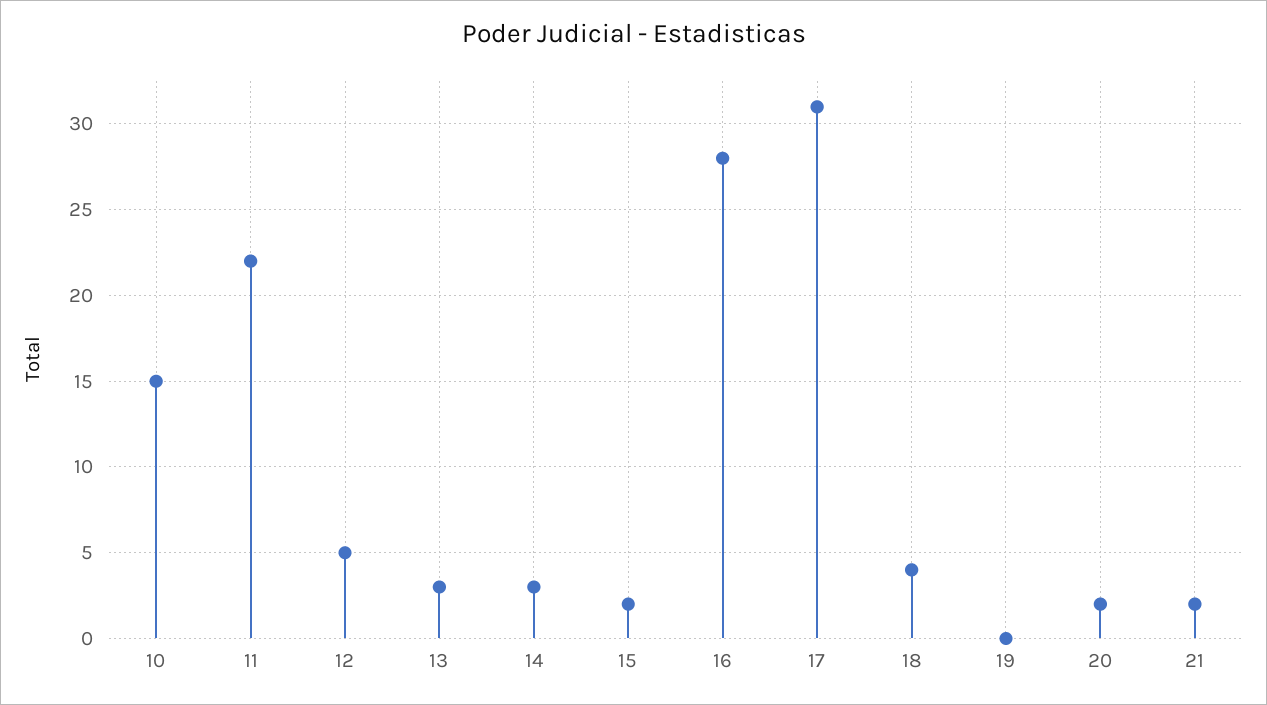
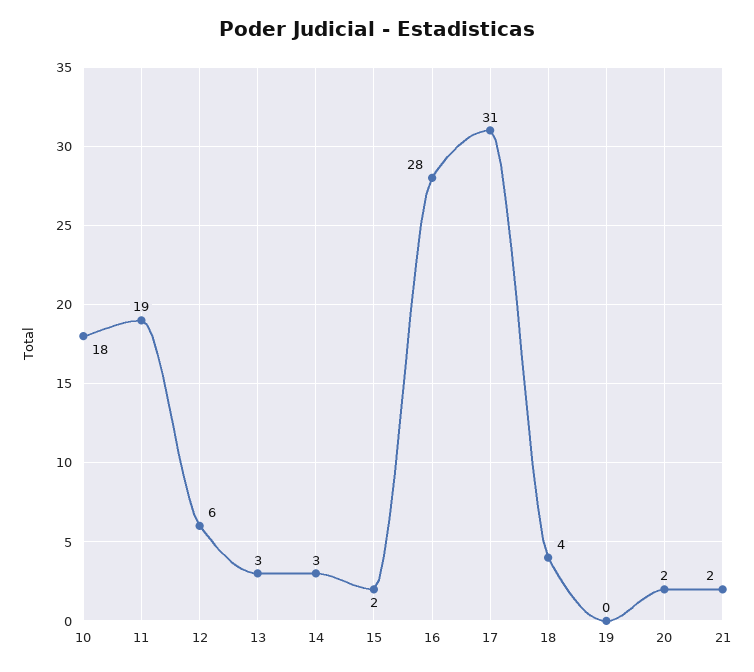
  {
-   "10": 15,
+   "10": 18,
-   "11": 22,
+   "11": 19,
-   "12": 5,
+   "12": 6,
    "13": 3,
    "14": 3,
    "15": 2,
    "16": 28,
    "17": 31,
    "18": 4,
    "19": 0,
    "20": 2,
    "21": 2
  }

